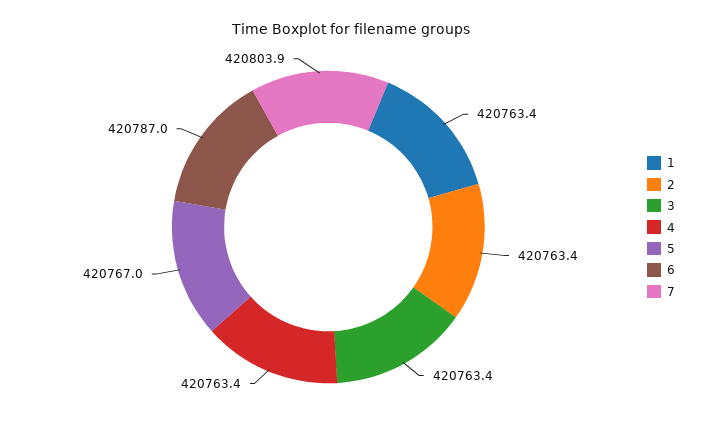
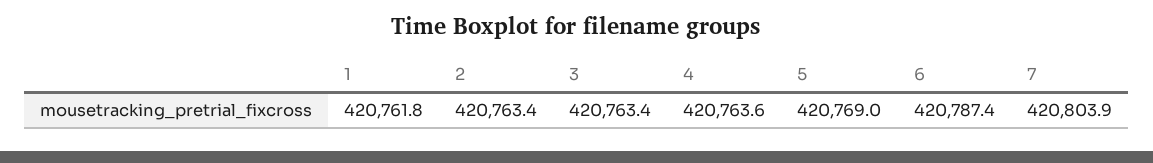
  {
-   "1": 420763.4,
+   "1": 420761.8,
    "2": 420763.4,
    "3": 420763.4,
-   "4": 420763.4,
+   "4": 420763.6,
-   "5": 420767,
+   "5": 420769,
-   "6": 420787,
+   "6": 420787.4,
    "7": 420803.9
  }

